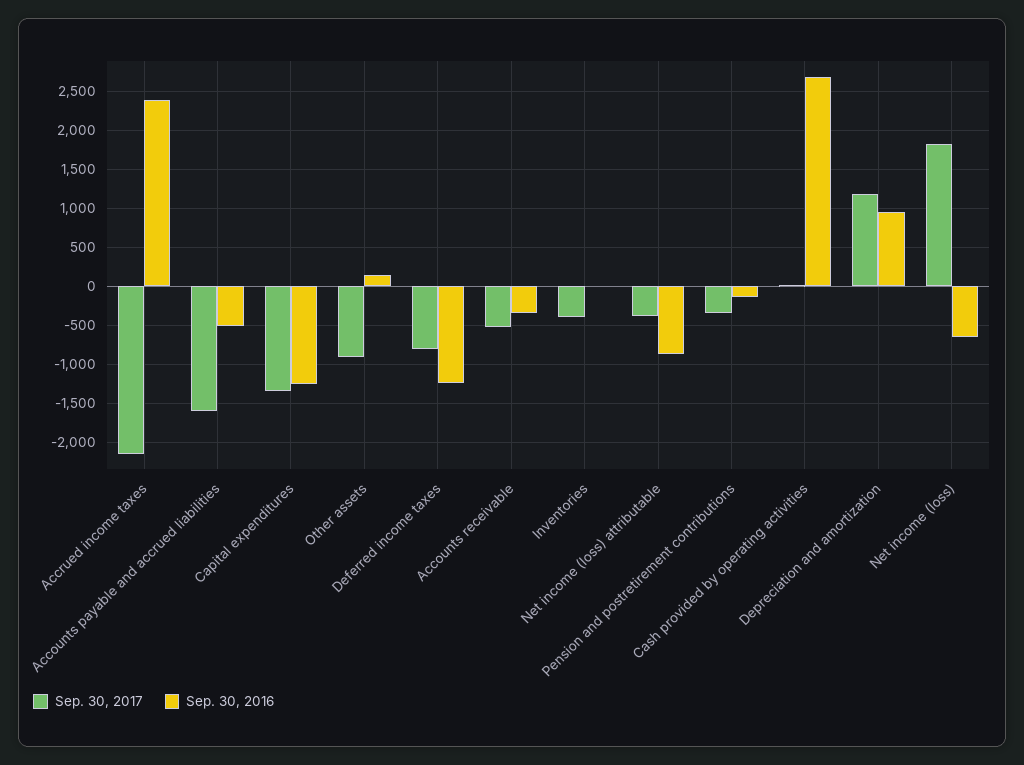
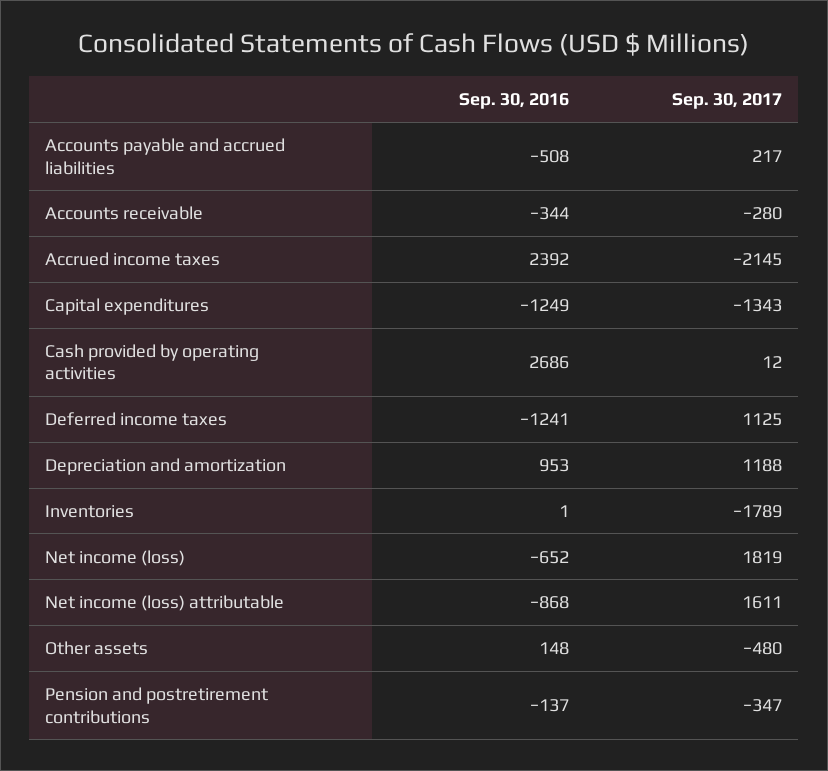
  {
    "Sep. 30, 2017": {
      "Accrued income taxes": -2145,
-     "Accounts payable and accrued liabilities": -1600,
+     "Accounts payable and accrued liabilities": 217,
      "Capital expenditures": -1343,
-     "Other assets": -900,
+     "Other assets": -480,
-     "Deferred income taxes": -800,
+     "Deferred income taxes": 1125,
-     "Accounts receivable": -500,
+     "Accounts receivable": -280,
-     "Inventories": -400,
+     "Inventories": -1789,
-     "Net income (loss) attributable": -400,
+     "Net income (loss) attributable": 1611,
      "Pension and postretirement contributions": -347,
      "Cash provided by operating activities": 12,
      "Depreciation and amortization": 1188,
      "Net income (loss)": 1819
    },
    "Sep. 30, 2016": {
      "Accrued income taxes": 2392,
      "Accounts payable and accrued liabilities": -508,
      "Capital expenditures": -1249,
      "Other assets": 148,
      "Deferred income taxes": -1241,
      "Accounts receivable": -344,
      "Inventories": 1,
      "Net income (loss) attributable": -868,
      "Pension and postretirement contributions": -137,
      "Cash provided by operating activities": 2686,
      "Depreciation and amortization": 953,
      "Net income (loss)": -652
    }
  }

